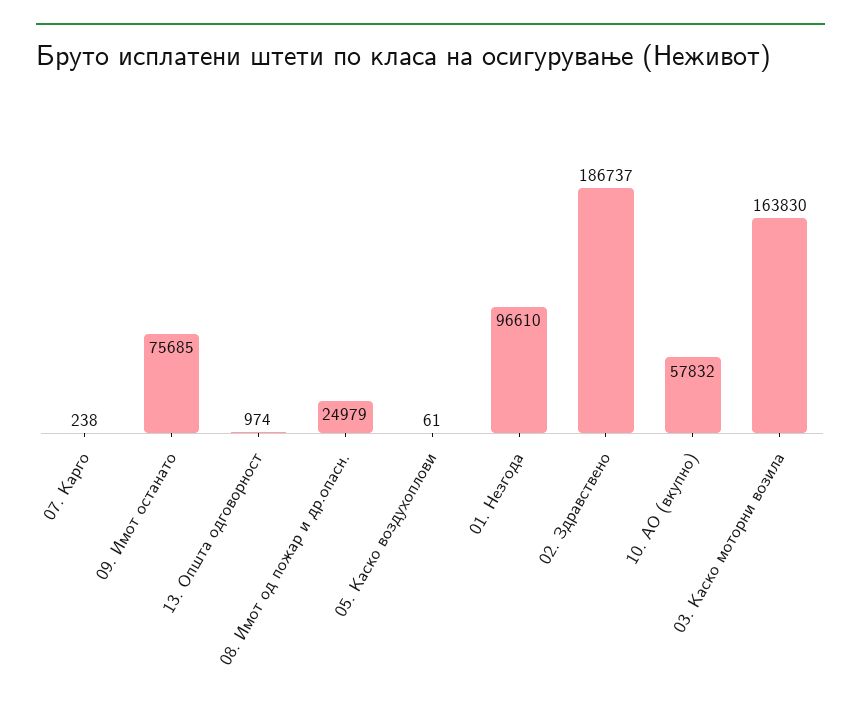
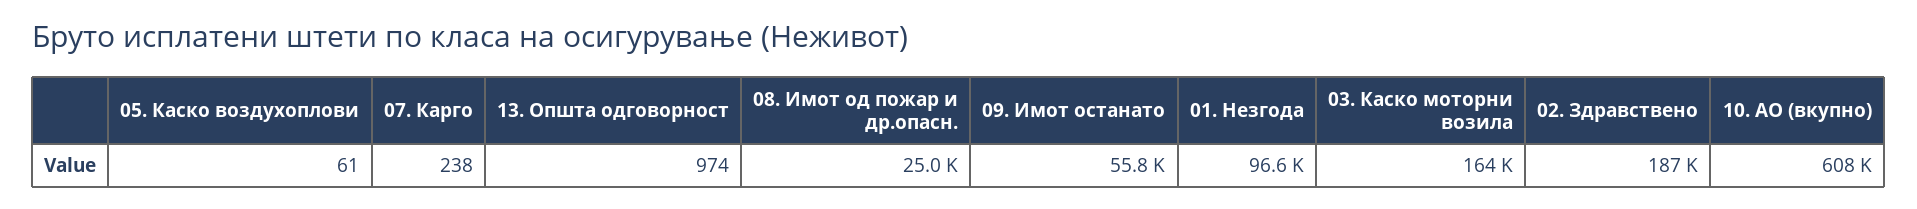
  {
    "07. Карго": 238,
-   "09. Имот останато": 75685,
+   "09. Имот останато": 55800,
    "13. Општа одговорност": 974,
    "08. Имот од пожар и др.опасн.": 24979,
    "05. Каско воздухоплови": 61,
    "01. Незгода": 96610,
    "02. Здравствено": 186737,
-   "10. АО (вкупно)": 57832,
+   "10. АО (вкупно)": 608000,
    "03. Каско моторни возила": 163830
  }

